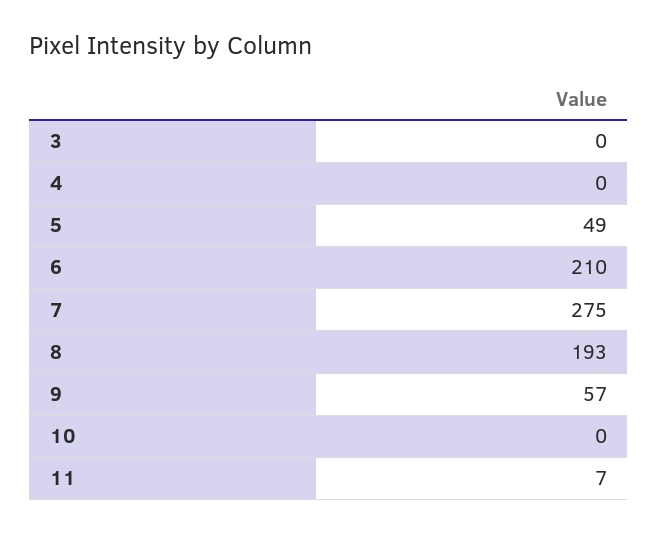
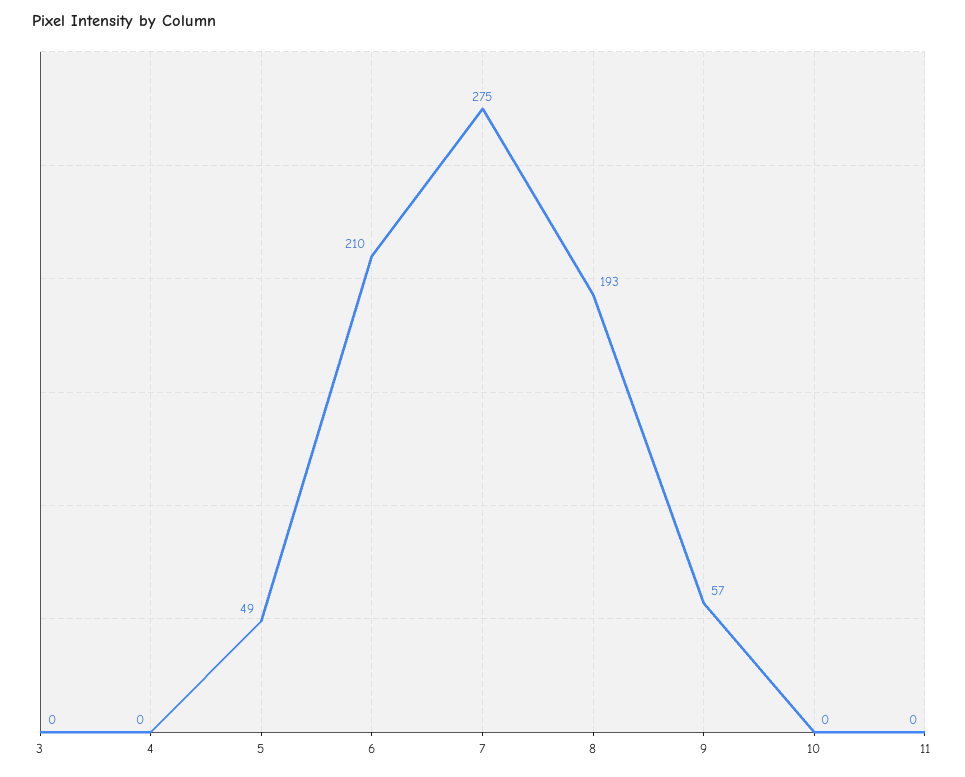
  {
    "3": 0,
    "4": 0,
    "5": 49,
    "6": 210,
    "7": 275,
    "8": 193,
    "9": 57,
    "10": 0,
-   "11": 7
+   "11": 0
  }

